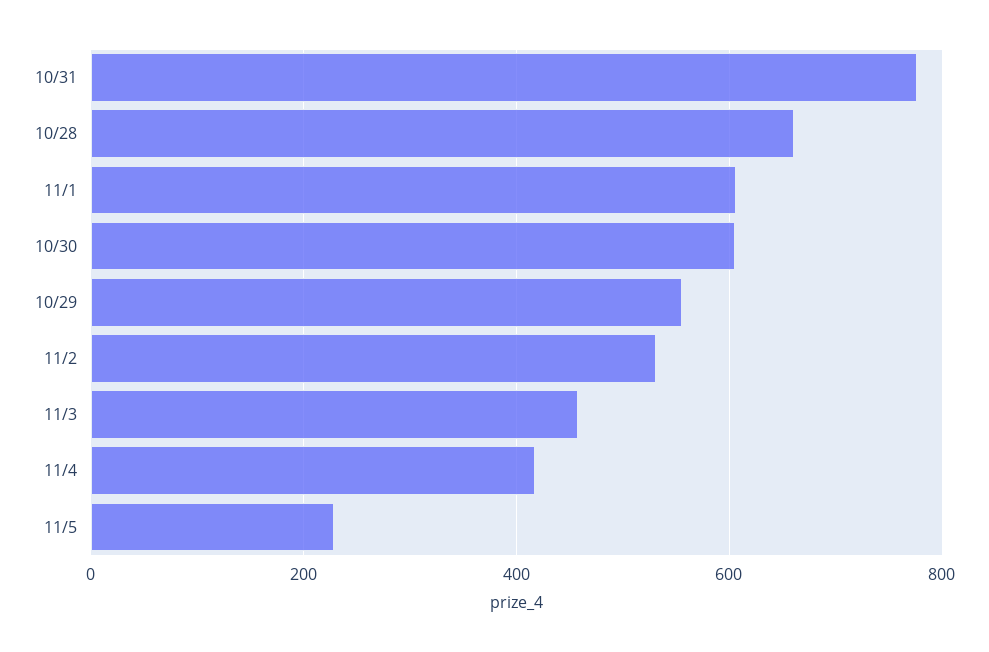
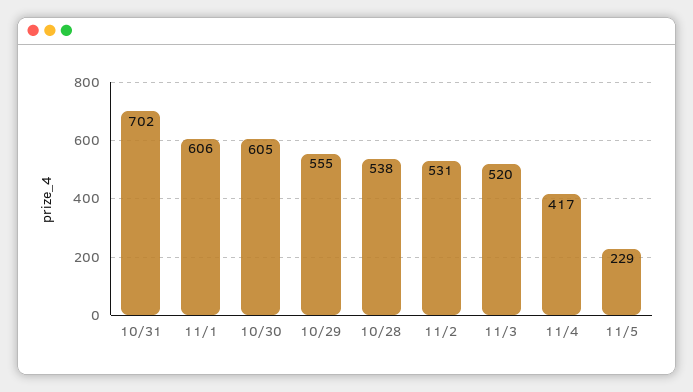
  {
-   "10/31": 780,
+   "10/31": 702,
-   "10/28": 660,
+   "10/28": 538,
    "11/1": 606,
    "10/30": 605,
    "10/29": 555,
    "11/2": 531,
-   "11/3": 460,
+   "11/3": 520,
    "11/4": 417,
    "11/5": 229
  }

